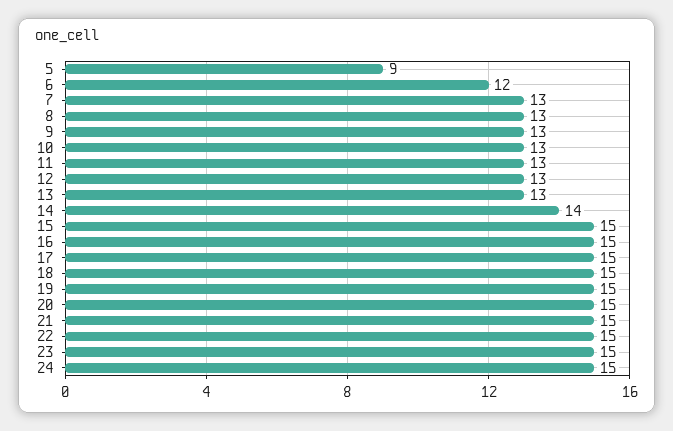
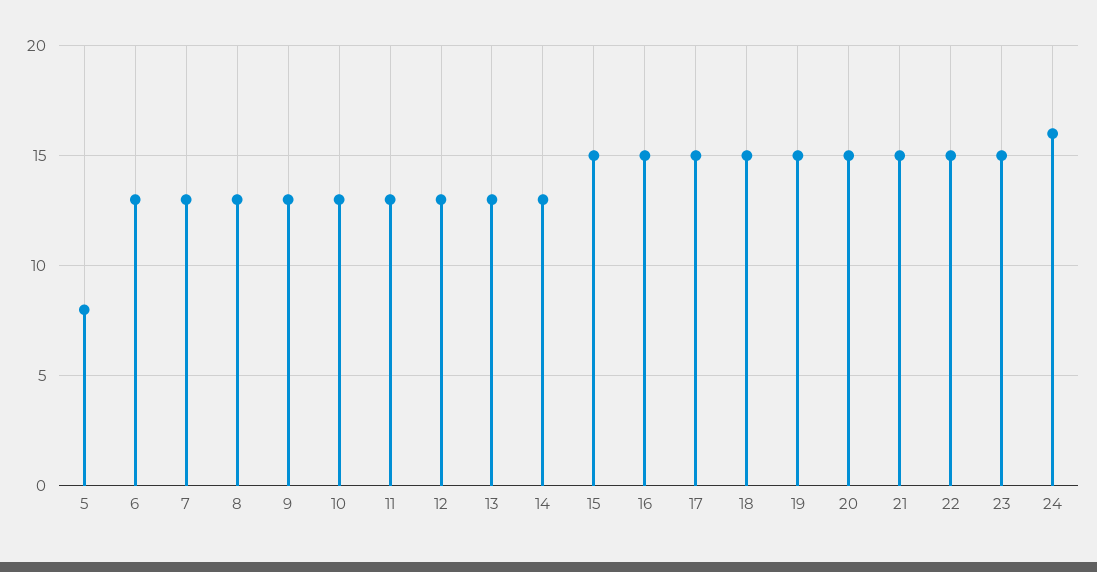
  {
-   "5": 9,
+   "5": 8,
-   "6": 12,
+   "6": 13,
    "7": 13,
    "8": 13,
    "9": 13,
    "10": 13,
    "11": 13,
    "12": 13,
    "13": 13,
-   "14": 14,
+   "14": 13,
    "15": 15,
    "16": 15,
    "17": 15,
    "18": 15,
    "19": 15,
    "20": 15,
    "21": 15,
    "22": 15,
    "23": 15,
-   "24": 15
+   "24": 16
  }

